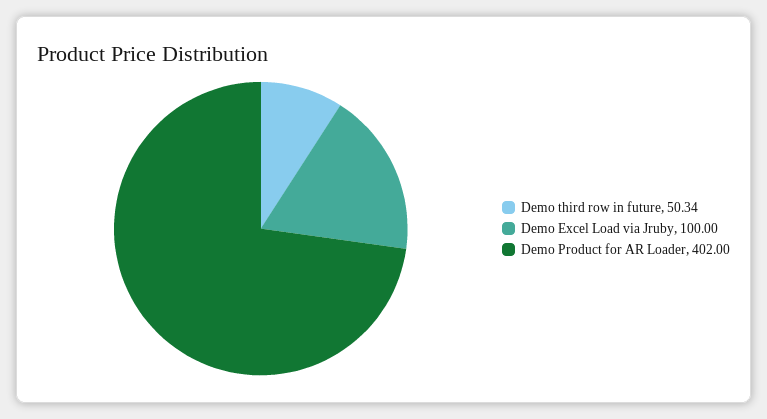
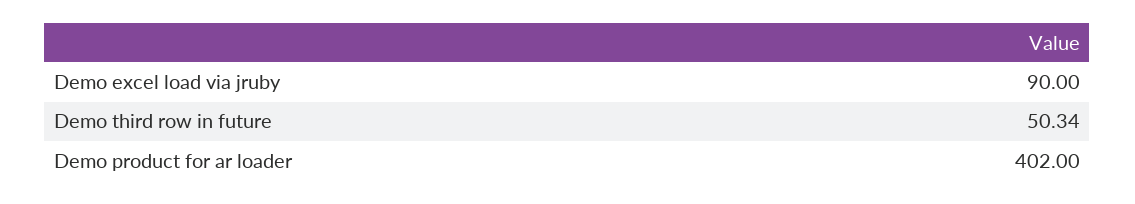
  {
    "Demo third row in future": 50.34,
-   "Demo Excel Load via Jruby": 100,
+   "Demo Excel Load via Jruby": 90,
    "Demo Product for AR Loader": 402
  }

